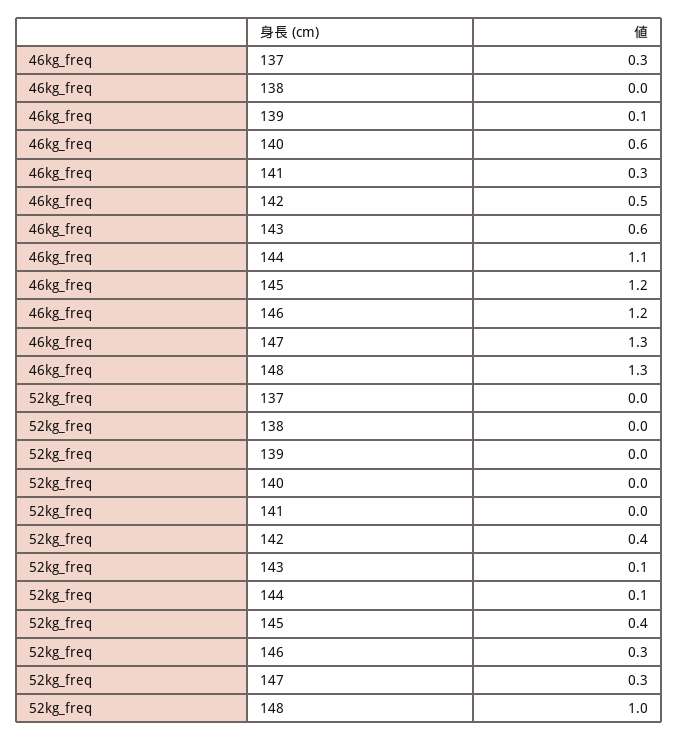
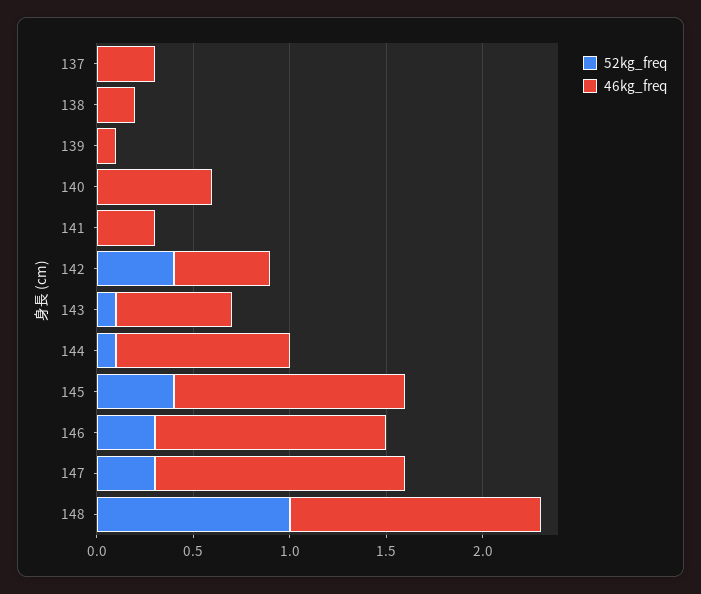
  {
    "46kg_freq": {
      "137": 0.3,
-     "138": 0,
+     "138": 0.2,
      "139": 0.1,
      "140": 0.6,
      "141": 0.3,
      "142": 0.5,
      "143": 0.6,
-     "144": 1.1,
+     "144": 0.9,
      "145": 1.2,
      "146": 1.2,
      "147": 1.3,
      "148": 1.3
    },
    "52kg_freq": {
      "137": 0,
      "138": 0,
      "139": 0,
      "140": 0,
      "141": 0,
      "142": 0.4,
      "143": 0.1,
      "144": 0.1,
      "145": 0.4,
      "146": 0.3,
      "147": 0.3,
      "148": 1
    }
  }

